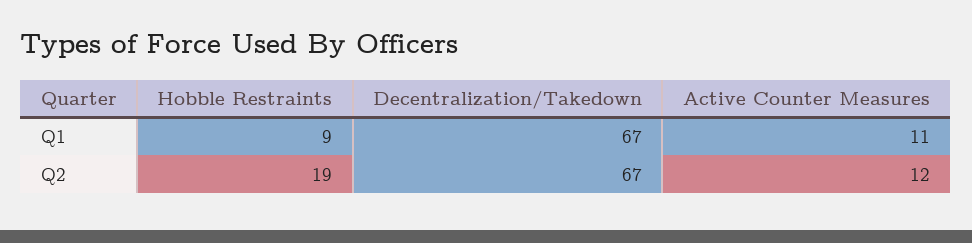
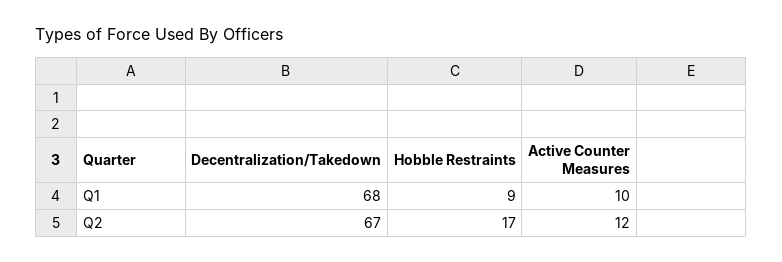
  {
    "Hobble Restraints": {
      "Q1": 9,
-     "Q2": 19
+     "Q2": 17
    },
    "Decentralization/Takedown": {
-     "Q1": 67,
+     "Q1": 68,
      "Q2": 67
    },
    "Active Counter Measures": {
-     "Q1": 11,
+     "Q1": 10,
      "Q2": 12
    }
  }

